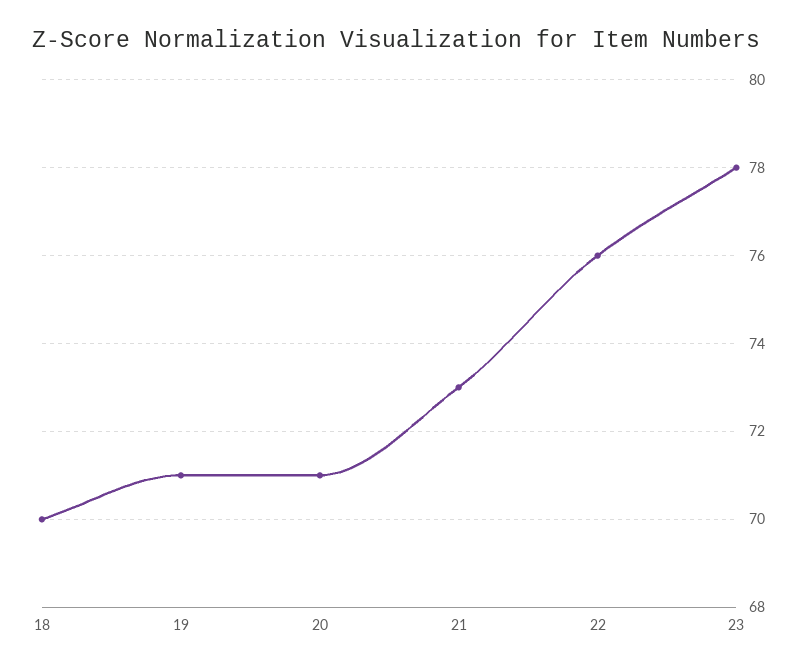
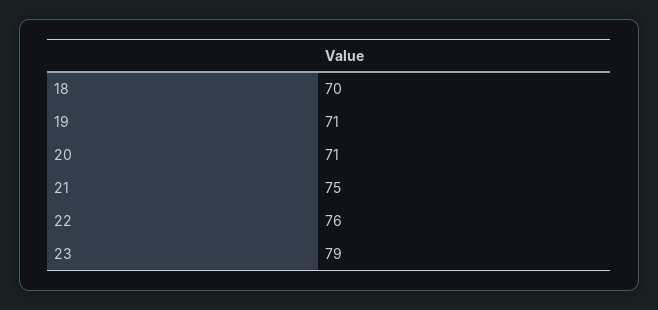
  {
    "18": 70,
    "19": 71,
    "20": 71,
-   "21": 73,
+   "21": 75,
    "22": 76,
-   "23": 78
+   "23": 79
  }

